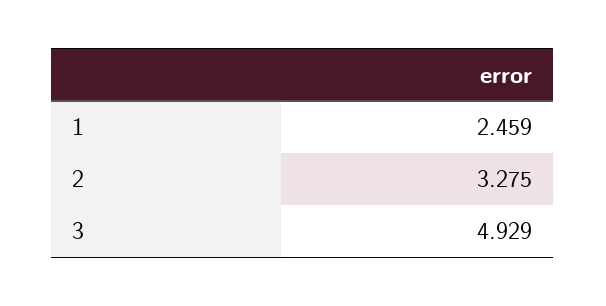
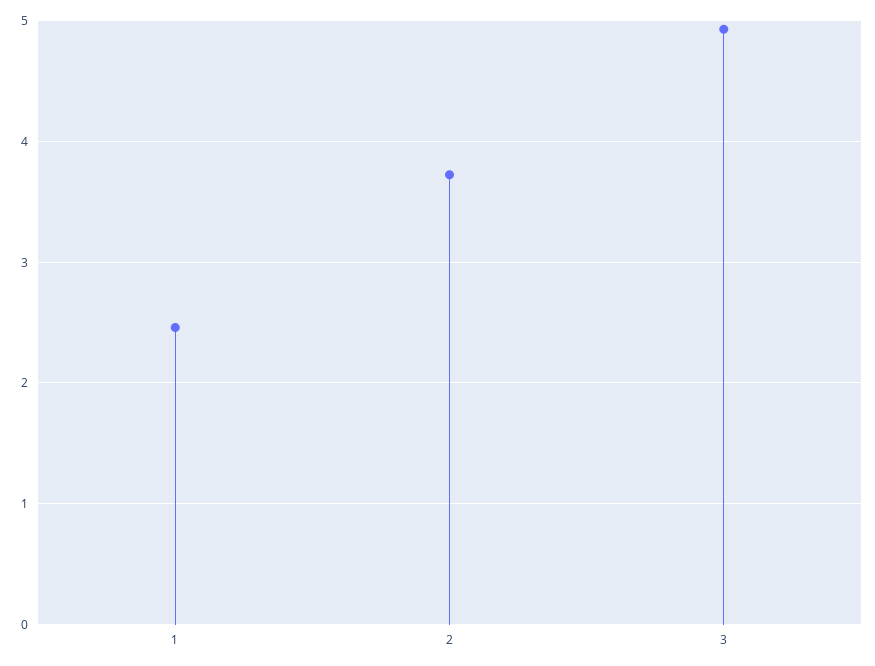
  {
    "1": 2.459,
-   "2": 3.275,
+   "2": 3.7,
    "3": 4.929
  }

